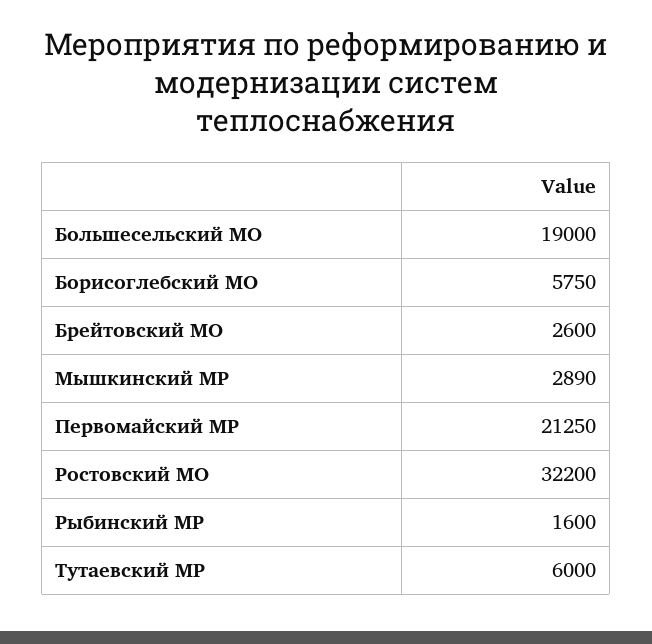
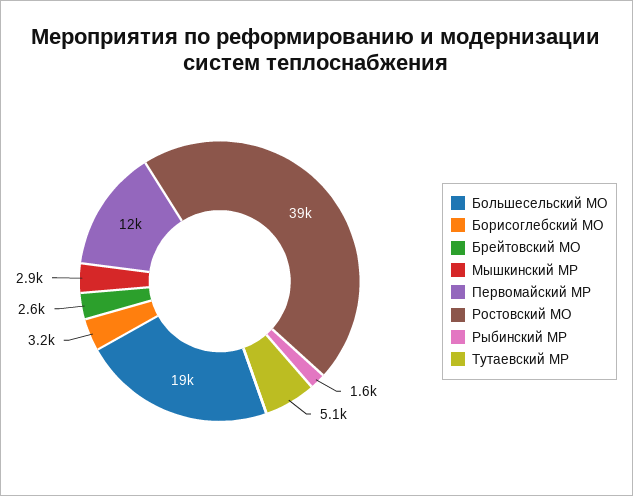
  {
    "Большесельский МО": 19000,
-   "Борисоглебский МО": 5750,
+   "Борисоглебский МО": 3200,
    "Брейтовский МО": 2600,
    "Мышкинский МР": 2890,
-   "Первомайский МР": 21250,
+   "Первомайский МР": 12000,
-   "Ростовский МО": 32200,
+   "Ростовский МО": 39000,
    "Рыбинский МР": 1600,
-   "Тутаевский МР": 6000
+   "Тутаевский МР": 5100
  }

